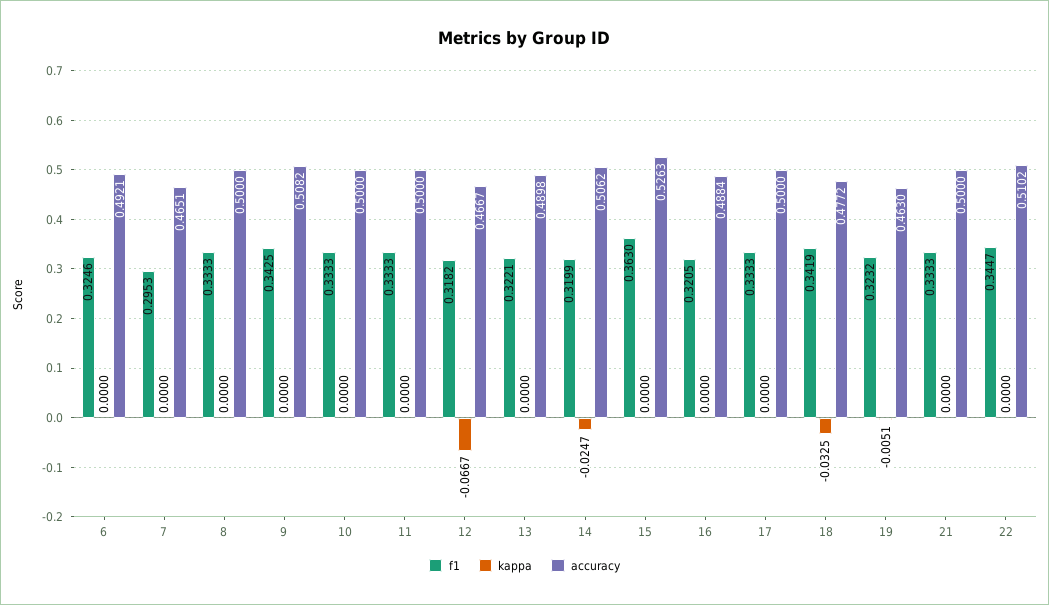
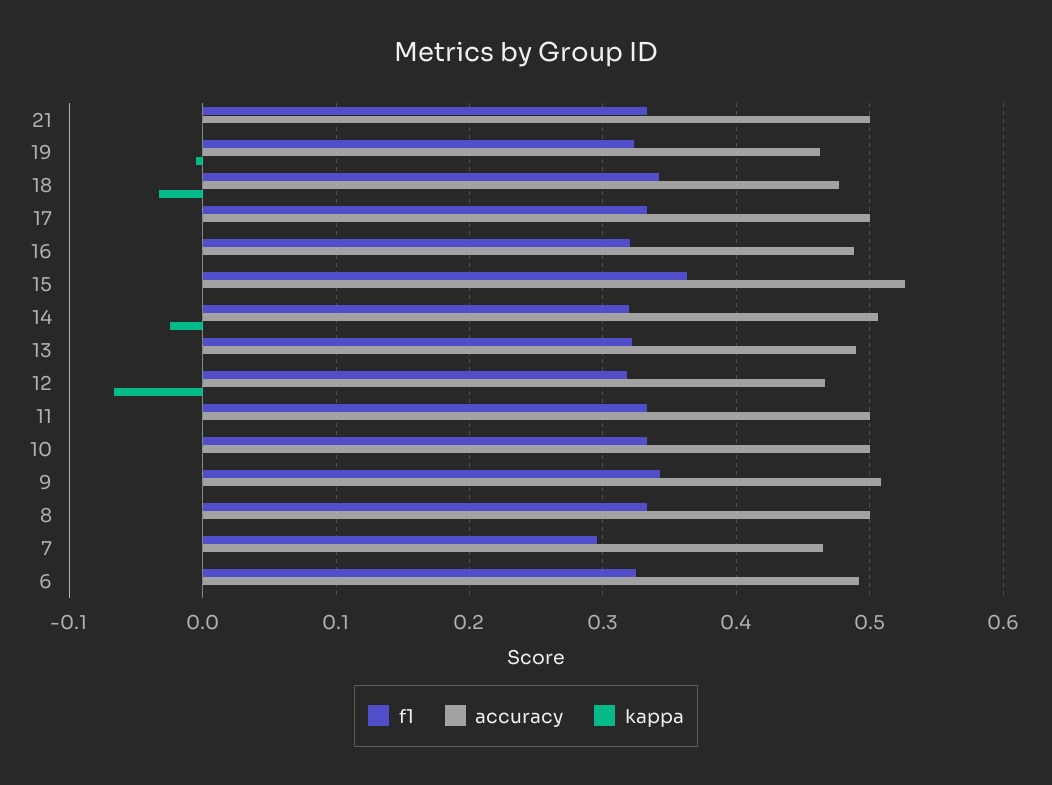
  {
    "f1": {
      "6": 0.3246,
      "7": 0.2953,
      "8": 0.3333,
      "9": 0.3425,
      "10": 0.3333,
      "11": 0.3333,
      "12": 0.3182,
      "13": 0.3221,
      "14": 0.3199,
      "15": 0.363,
      "16": 0.3205,
      "17": 0.3333,
      "18": 0.3419,
      "19": 0.3232,
-     "21": 0.3333,
+     "21": 0.3333
-     "22": 0.3447
    },
    "kappa": {
      "6": 0,
      "7": 0,
      "8": 0,
      "9": 0,
      "10": 0,
      "11": 0,
      "12": -0.0667,
      "13": 0,
      "14": -0.0247,
      "15": 0,
      "16": 0,
      "17": 0,
      "18": -0.0325,
      "19": -0.0051,
-     "21": 0,
+     "21": 0
-     "22": 0
    },
    "accuracy": {
      "6": 0.4921,
      "7": 0.4651,
      "8": 0.5,
      "9": 0.5082,
      "10": 0.5,
      "11": 0.5,
      "12": 0.4667,
      "13": 0.4898,
      "14": 0.5062,
      "15": 0.5263,
      "16": 0.4884,
      "17": 0.5,
      "18": 0.4772,
      "19": 0.463,
-     "21": 0.5,
+     "21": 0.5
-     "22": 0.5102
    }
  }

